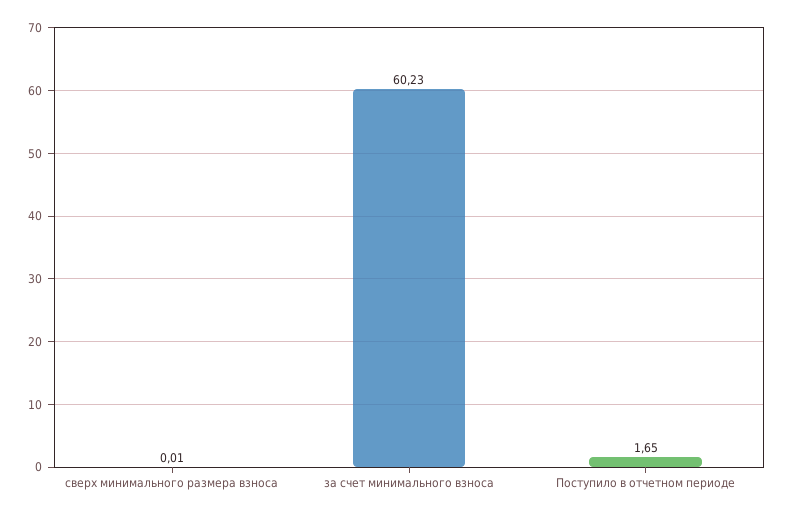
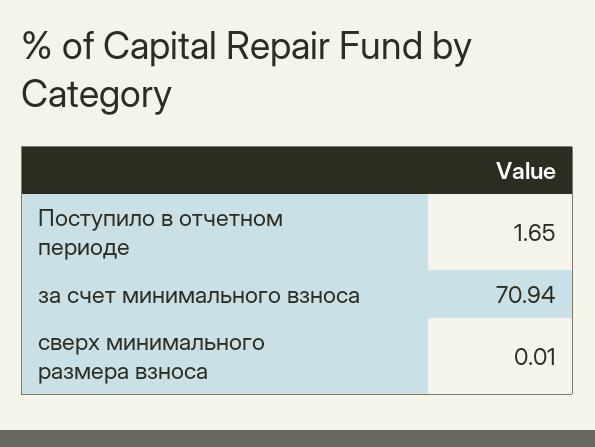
  {
    "сверх минимального размера взноса": 0.01,
-   "за счет минимального взноса": 60.23,
+   "за счет минимального взноса": 70.94,
    "Поступило в отчетном периоде": 1.65
  }

